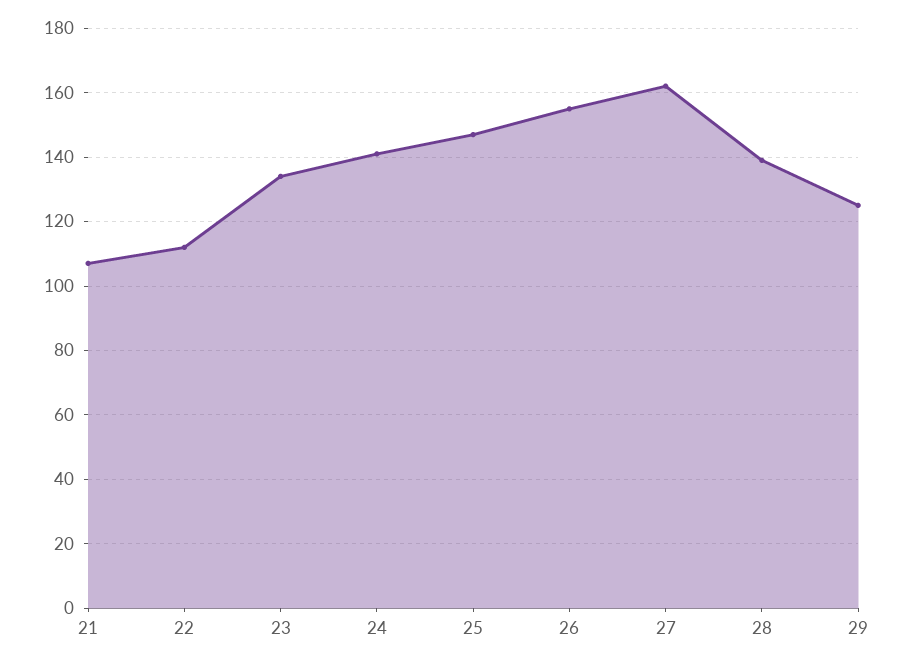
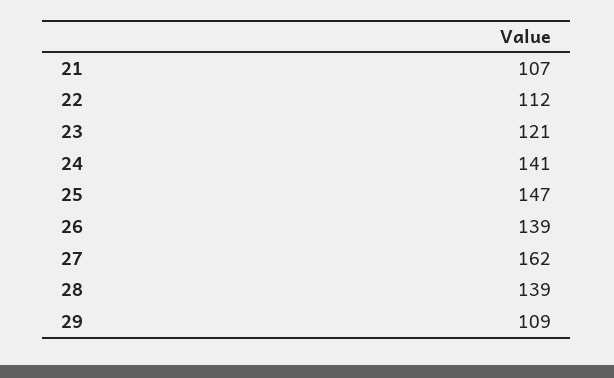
  {
    "21": 107,
    "22": 112,
-   "23": 135,
+   "23": 121,
    "24": 141,
    "25": 147,
-   "26": 155,
+   "26": 139,
    "27": 162,
    "28": 139,
-   "29": 125
+   "29": 109
  }

